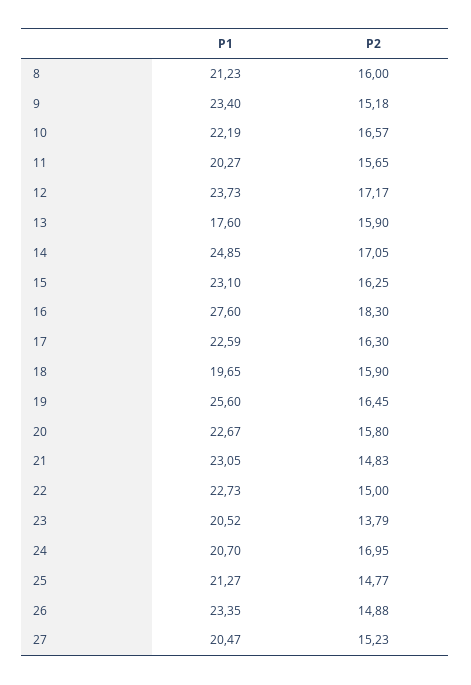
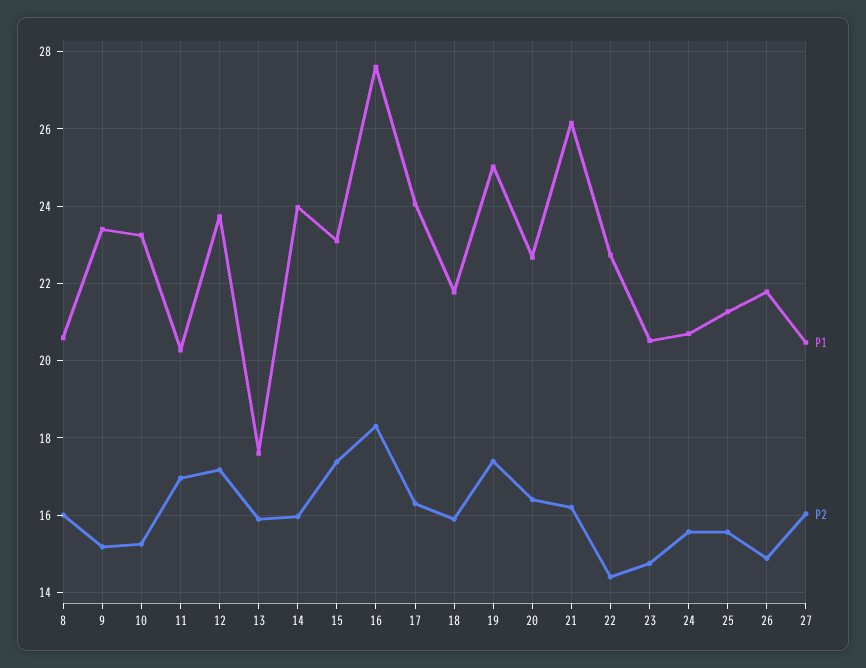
  {
    "P1": {
-     "8": 21.23,
+     "8": 20.6,
      "9": 23.4,
-     "10": 22.19,
+     "10": 23.2,
      "11": 20.27,
      "12": 23.73,
      "13": 17.6,
-     "14": 24.85,
+     "14": 24,
      "15": 23.1,
      "16": 27.6,
-     "17": 22.59,
+     "17": 24,
-     "18": 19.65,
+     "18": 21.8,
-     "19": 25.6,
+     "19": 25,
      "20": 22.67,
-     "21": 23.05,
+     "21": 26.2,
      "22": 22.73,
      "23": 20.52,
      "24": 20.7,
      "25": 21.27,
-     "26": 23.35,
+     "26": 21.8,
      "27": 20.47
    },
    "P2": {
      "8": 16,
      "9": 15.18,
-     "10": 16.57,
+     "10": 15.2,
-     "11": 15.65,
+     "11": 17,
      "12": 17.17,
      "13": 15.9,
-     "14": 17.05,
+     "14": 16,
-     "15": 16.25,
+     "15": 17.4,
      "16": 18.3,
      "17": 16.3,
      "18": 15.9,
-     "19": 16.45,
+     "19": 17.4,
-     "20": 15.8,
+     "20": 16.4,
-     "21": 14.83,
+     "21": 16.2,
-     "22": 15,
+     "22": 14.4,
-     "23": 13.79,
+     "23": 14.8,
-     "24": 16.95,
+     "24": 15.6,
-     "25": 14.77,
+     "25": 15.6,
      "26": 14.88,
-     "27": 15.23
+     "27": 16
    }
  }

